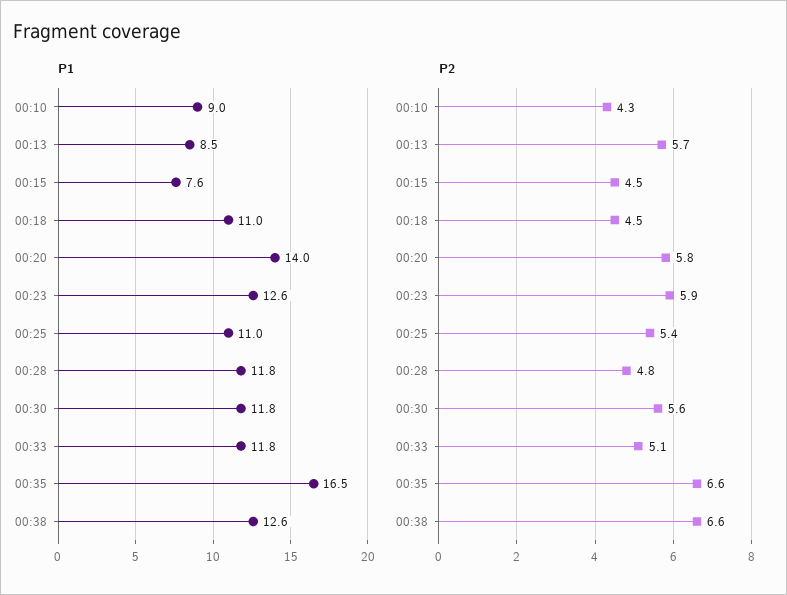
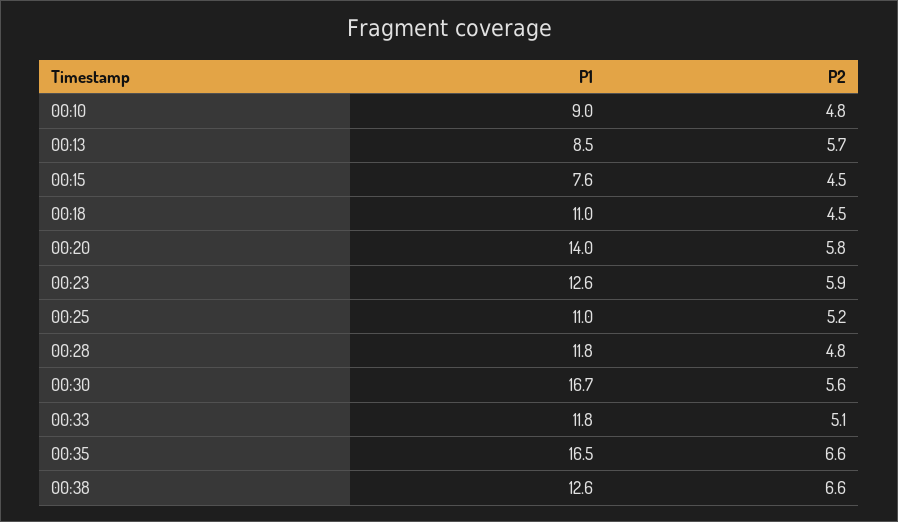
  {
    "P1": {
      "00:10": 9,
      "00:13": 8.5,
      "00:15": 7.6,
      "00:18": 11,
      "00:20": 14,
      "00:23": 12.6,
      "00:25": 11,
      "00:28": 11.8,
-     "00:30": 11.8,
+     "00:30": 16.7,
      "00:33": 11.8,
      "00:35": 16.5,
      "00:38": 12.6
    },
    "P2": {
-     "00:10": 4.3,
+     "00:10": 4.8,
      "00:13": 5.7,
      "00:15": 4.5,
      "00:18": 4.5,
      "00:20": 5.8,
      "00:23": 5.9,
-     "00:25": 5.4,
+     "00:25": 5.2,
      "00:28": 4.8,
      "00:30": 5.6,
      "00:33": 5.1,
      "00:35": 6.6,
      "00:38": 6.6
    }
  }

